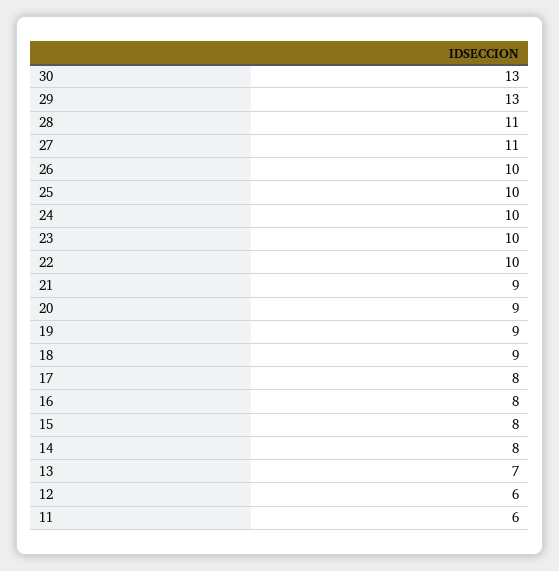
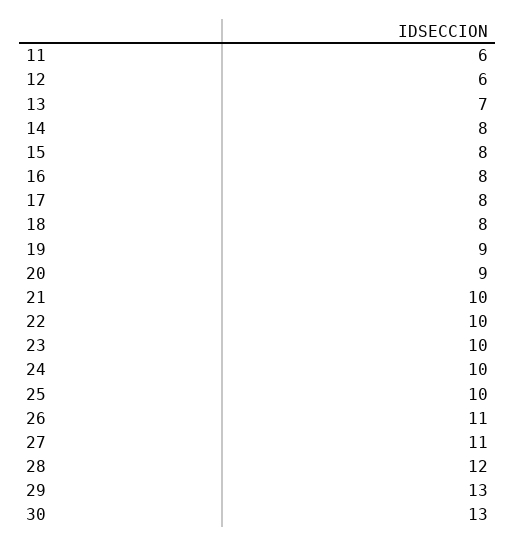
  {
    "30": 13,
    "29": 13,
-   "28": 11,
+   "28": 12,
    "27": 11,
-   "26": 10,
+   "26": 11,
    "25": 10,
    "24": 10,
    "23": 10,
    "22": 10,
-   "21": 9,
+   "21": 10,
    "20": 9,
    "19": 9,
-   "18": 9,
+   "18": 8,
    "17": 8,
    "16": 8,
    "15": 8,
    "14": 8,
    "13": 7,
    "12": 6,
    "11": 6
  }

